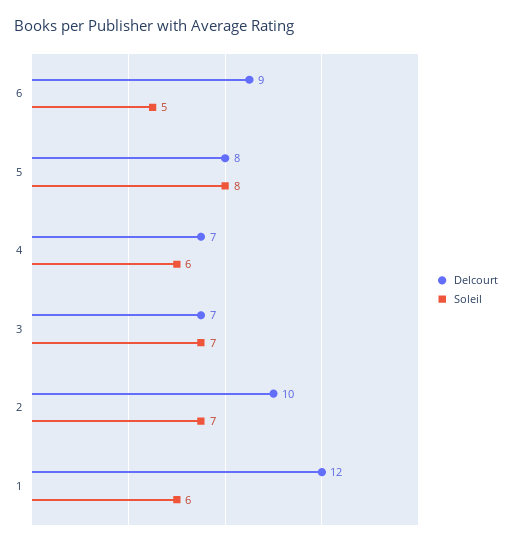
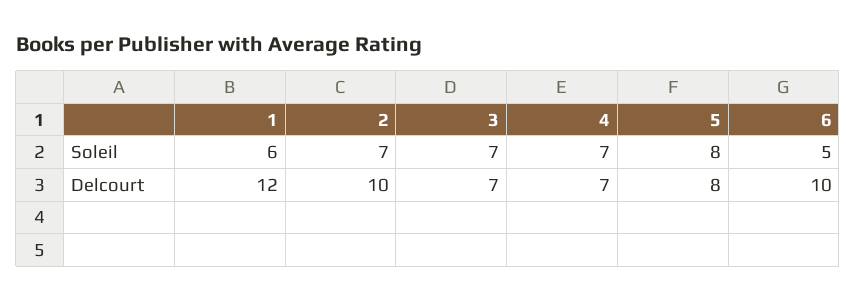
  {
    "Delcourt": {
-     "6": 9,
+     "6": 10,
      "5": 8,
      "4": 7,
      "3": 7,
      "2": 10,
      "1": 12
    },
    "Soleil": {
      "6": 5,
      "5": 8,
-     "4": 6,
+     "4": 7,
      "3": 7,
      "2": 7,
      "1": 6
    }
  }

